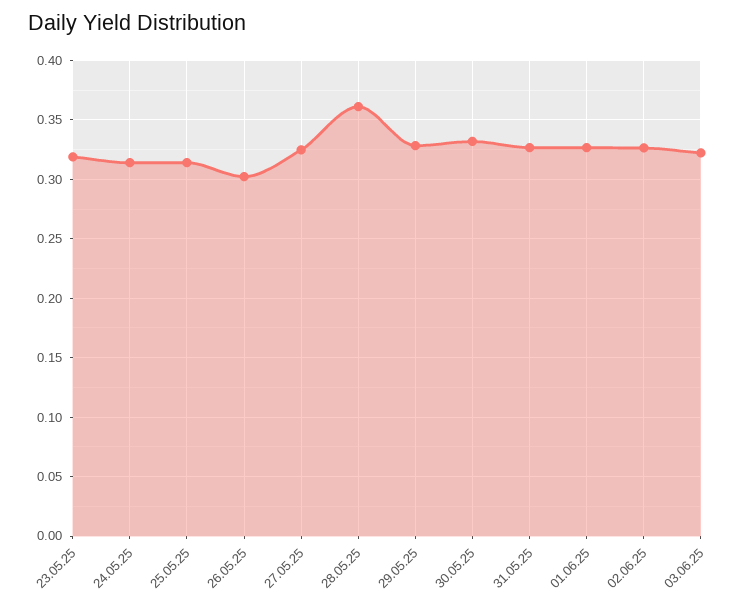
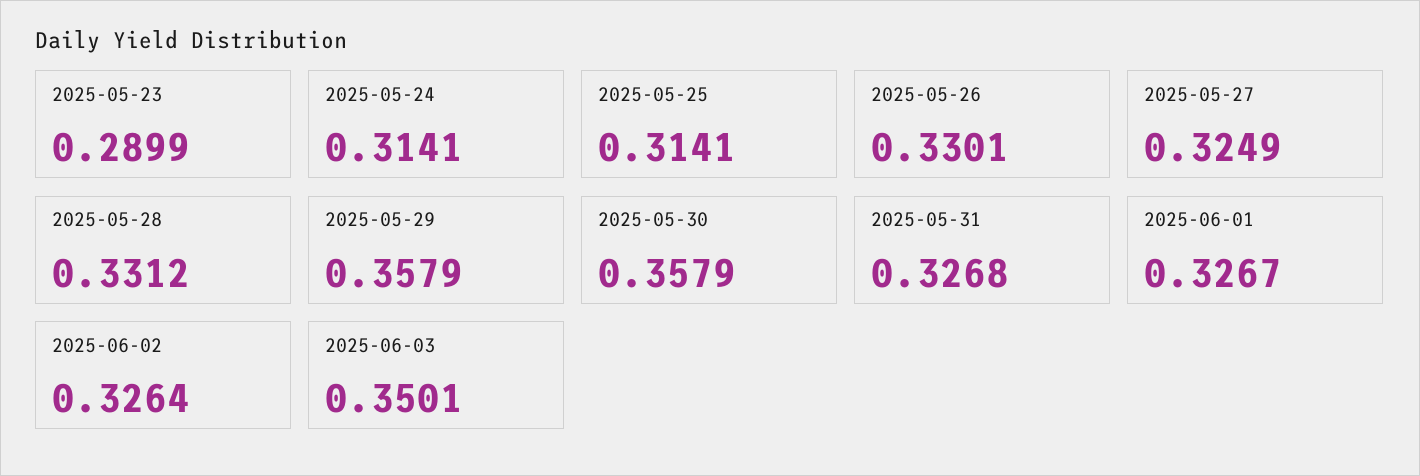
  {
-   "23.05.25": 0.32,
+   "23.05.25": 0.2899,
    "24.05.25": 0.3141,
    "25.05.25": 0.3141,
-   "26.05.25": 0.3,
+   "26.05.25": 0.3301,
    "27.05.25": 0.3249,
-   "28.05.25": 0.36,
+   "28.05.25": 0.3312,
-   "29.05.25": 0.33,
+   "29.05.25": 0.3579,
-   "30.05.25": 0.33,
+   "30.05.25": 0.3579,
    "31.05.25": 0.3268,
    "01.06.25": 0.3267,
    "02.06.25": 0.3264,
-   "03.06.25": 0.32
+   "03.06.25": 0.3501
  }

